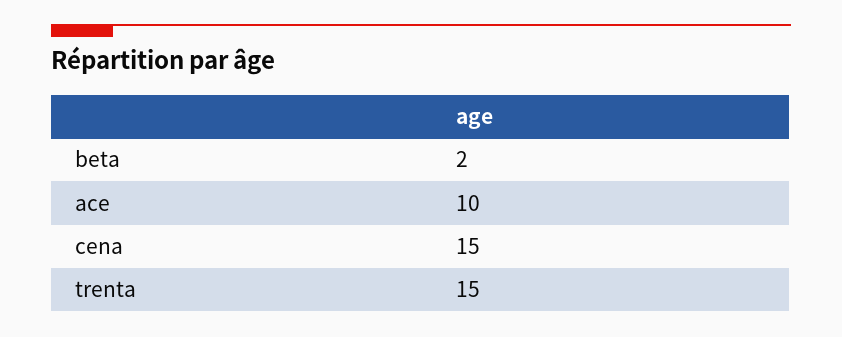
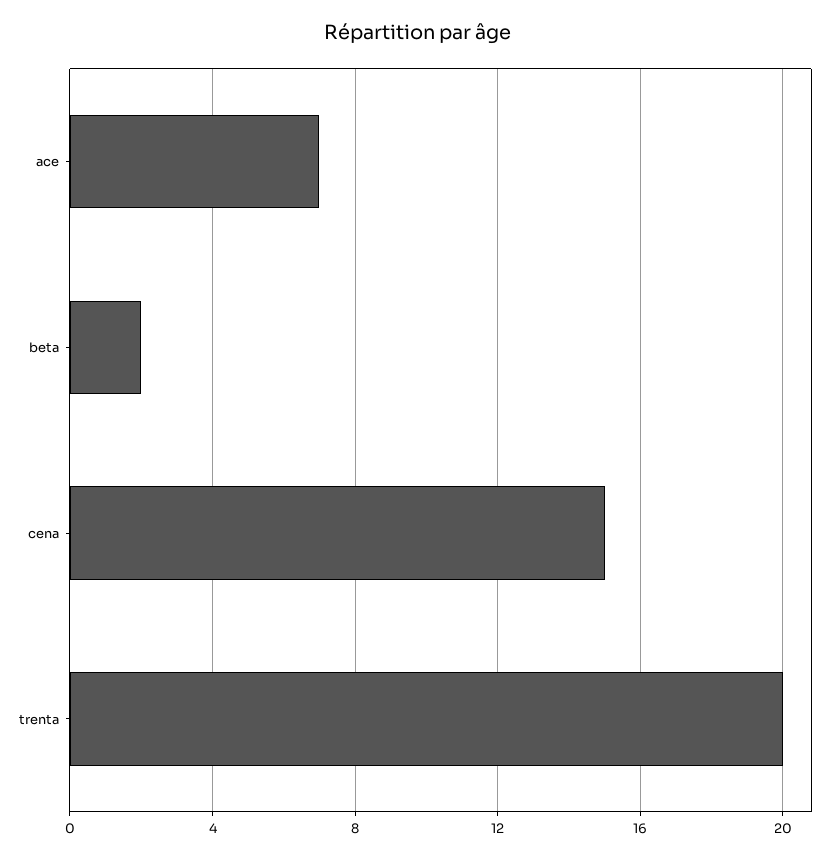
  {
    "beta": 2,
-   "ace": 10,
+   "ace": 7,
    "cena": 15,
-   "trenta": 15
+   "trenta": 20
  }

